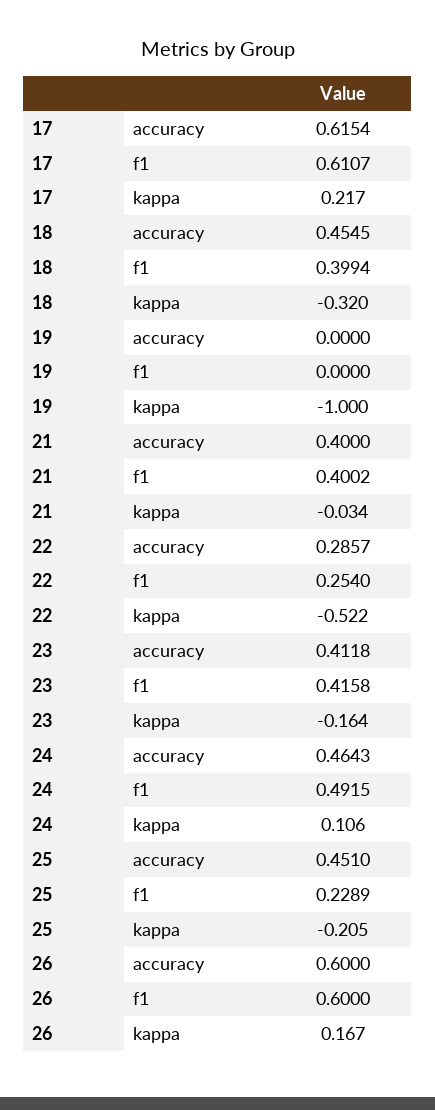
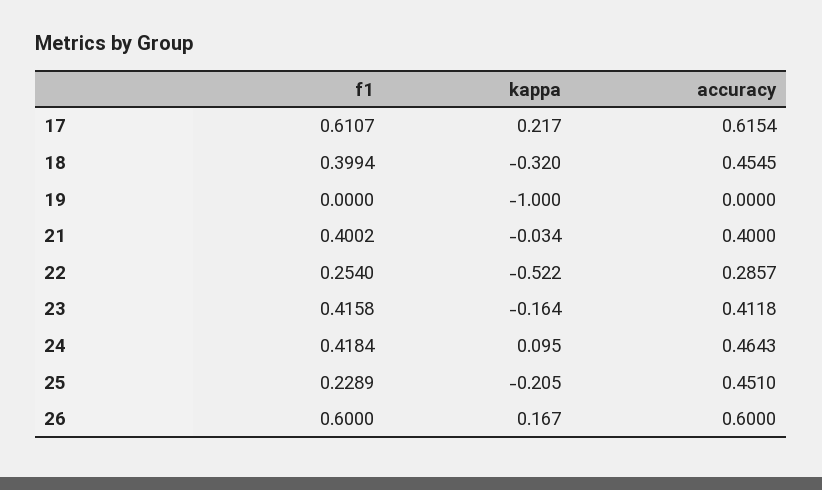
  {
    "17": {
      "accuracy": 0.6154,
      "f1": 0.6107,
      "kappa": 0.217
    },
    "18": {
      "accuracy": 0.4545,
      "f1": 0.3994,
      "kappa": -0.32
    },
    "19": {
      "accuracy": 0,
      "f1": 0,
      "kappa": -1
    },
    "21": {
      "accuracy": 0.4,
      "f1": 0.4002,
      "kappa": -0.034
    },
    "22": {
      "accuracy": 0.2857,
      "f1": 0.254,
      "kappa": -0.522
    },
    "23": {
      "accuracy": 0.4118,
      "f1": 0.4158,
      "kappa": -0.164
    },
    "24": {
      "accuracy": 0.4643,
-     "f1": 0.4915,
+     "f1": 0.4184,
-     "kappa": 0.106
+     "kappa": 0.095
    },
    "25": {
      "accuracy": 0.451,
      "f1": 0.2289,
      "kappa": -0.205
    },
    "26": {
      "accuracy": 0.6,
      "f1": 0.6,
      "kappa": 0.167
    }
  }

